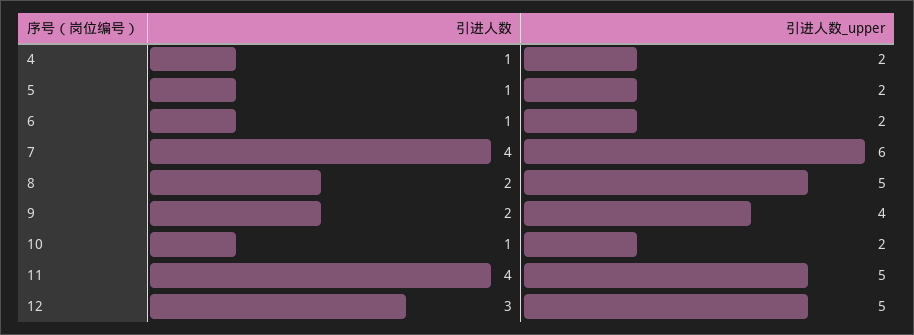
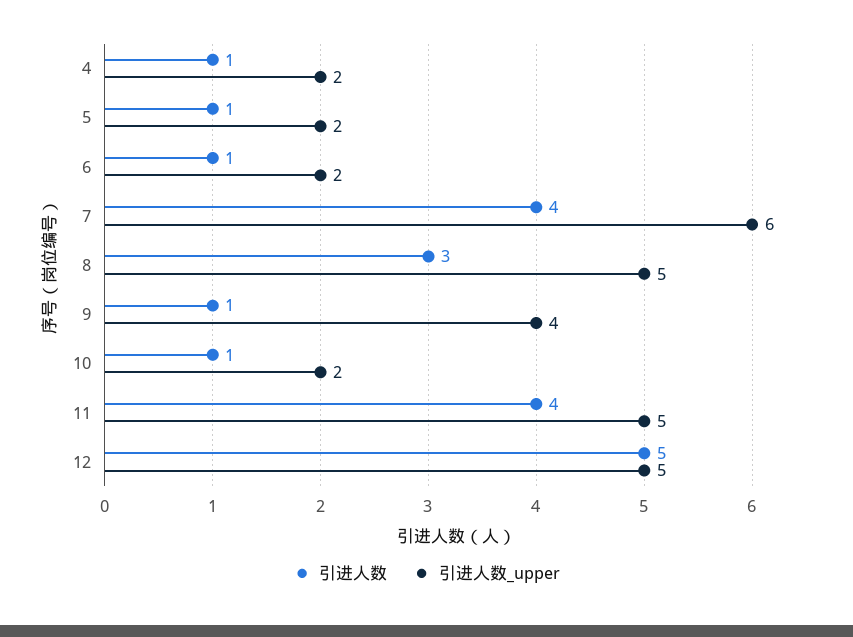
  {
    "引进人数": {
      "4": 1,
      "5": 1,
      "6": 1,
      "7": 4,
-     "8": 2,
+     "8": 3,
-     "9": 2,
+     "9": 1,
      "10": 1,
      "11": 4,
-     "12": 3
+     "12": 5
    },
    "引进人数_upper": {
      "4": 2,
      "5": 2,
      "6": 2,
      "7": 6,
      "8": 5,
      "9": 4,
      "10": 2,
      "11": 5,
      "12": 5
    }
  }

